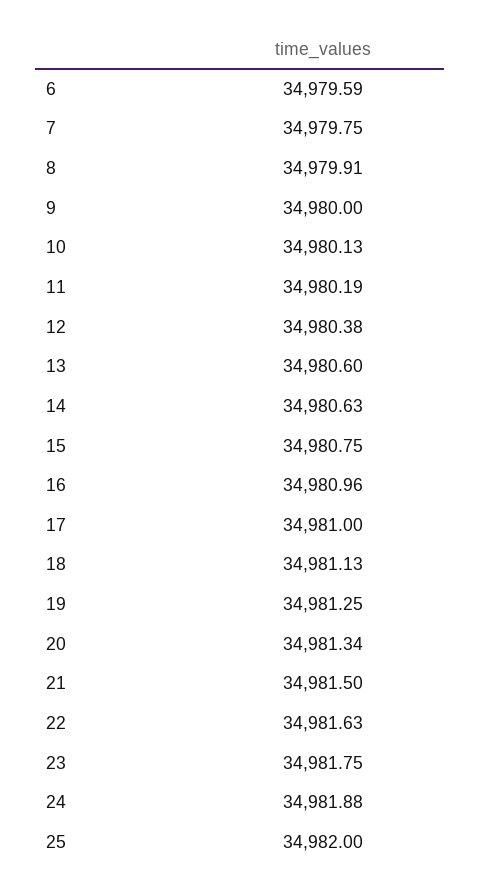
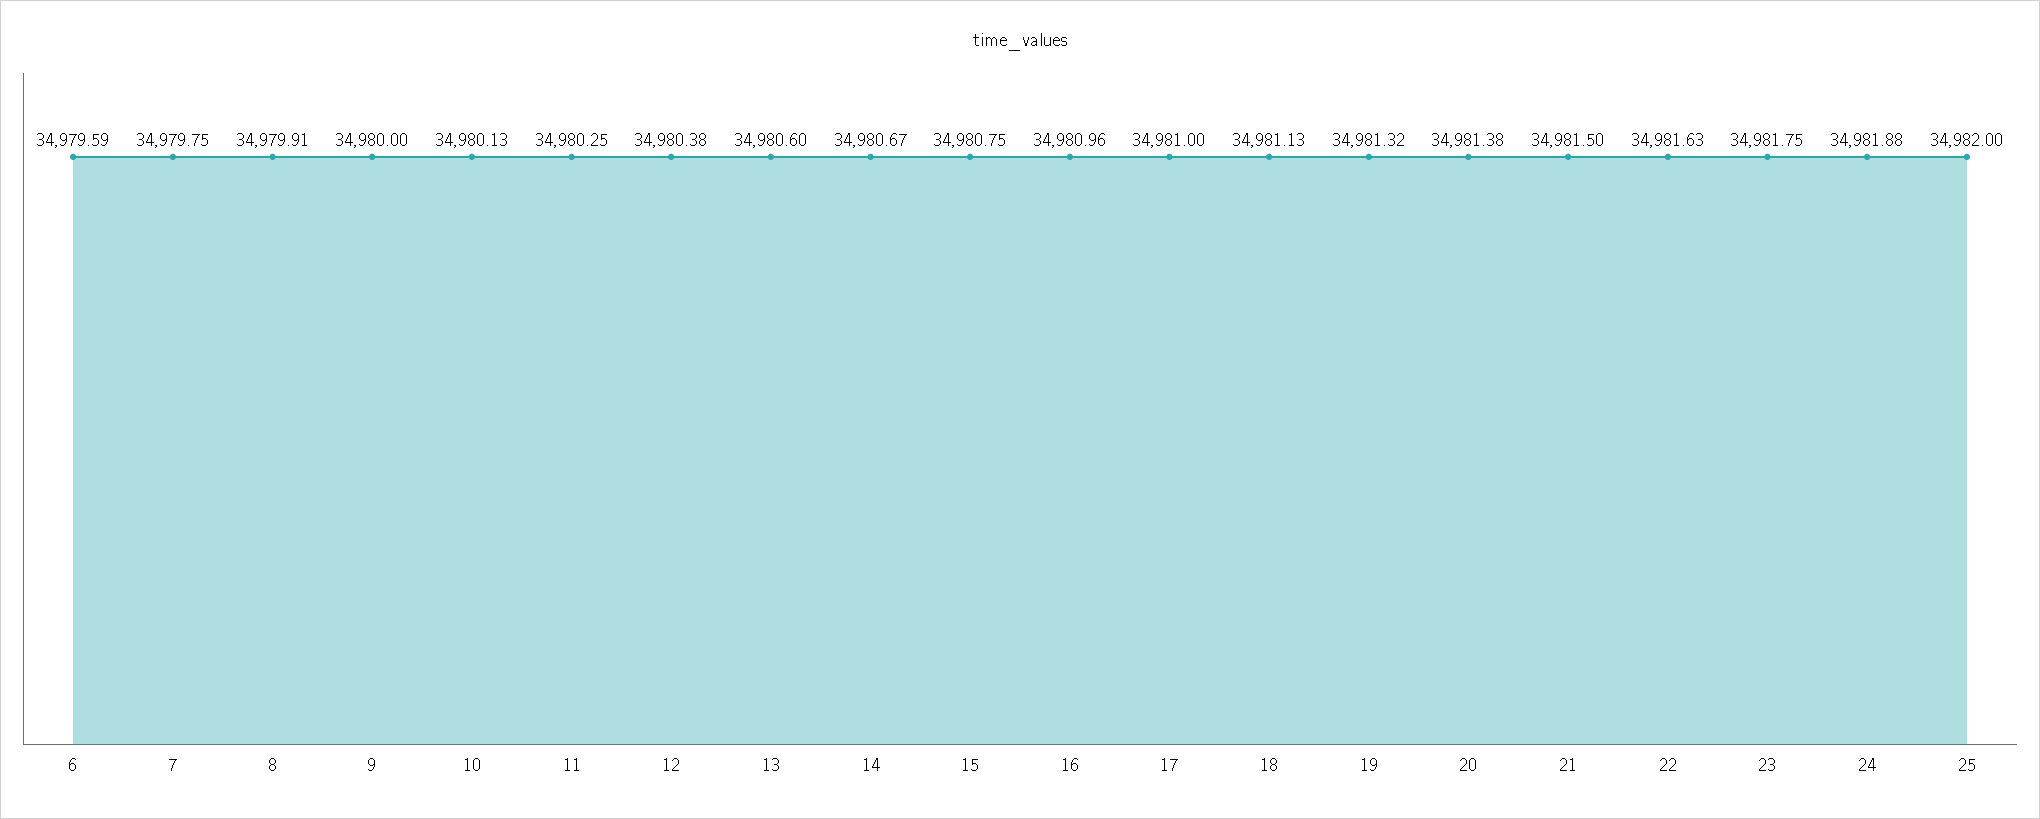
  {
    "6": 34979.59,
    "7": 34979.75,
    "8": 34979.91,
    "9": 34980,
    "10": 34980.13,
-   "11": 34980.19,
+   "11": 34980.25,
    "12": 34980.38,
    "13": 34980.6,
-   "14": 34980.63,
+   "14": 34980.67,
    "15": 34980.75,
    "16": 34980.96,
    "17": 34981,
    "18": 34981.13,
-   "19": 34981.25,
+   "19": 34981.32,
-   "20": 34981.34,
+   "20": 34981.38,
    "21": 34981.5,
    "22": 34981.63,
    "23": 34981.75,
    "24": 34981.88,
    "25": 34982
  }

